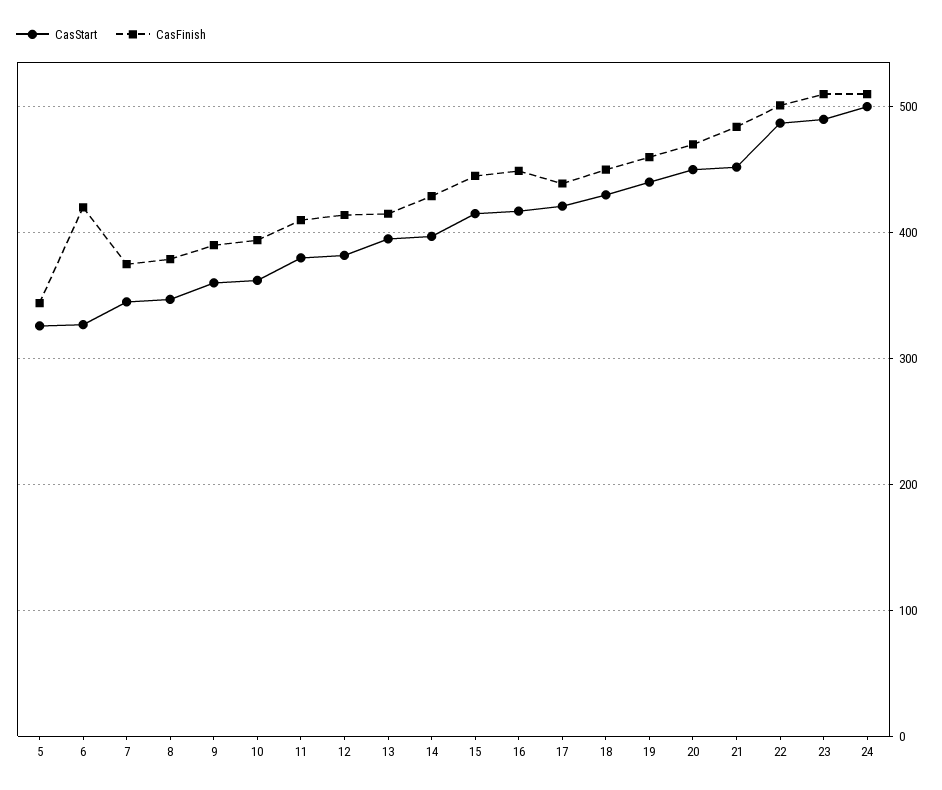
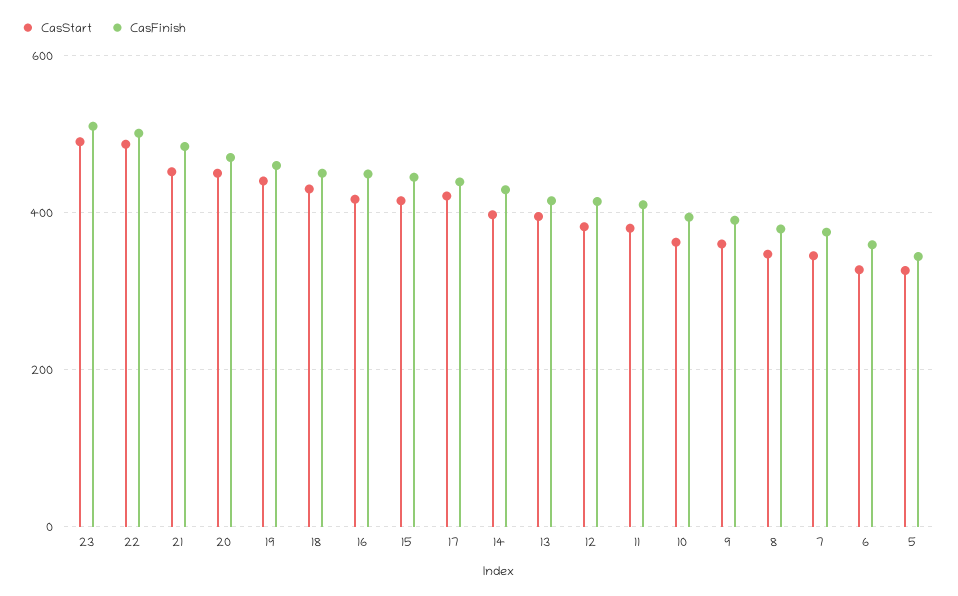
  {
    "CasStart": {
      "5": 330,
      "6": 330,
      "7": 350,
      "8": 350,
      "9": 360,
      "10": 360,
      "11": 380,
      "12": 380,
      "13": 400,
      "14": 400,
      "15": 420,
      "16": 420,
      "17": 420,
      "18": 430,
      "19": 440,
      "20": 450,
      "21": 450,
      "22": 490,
-     "23": 490,
+     "23": 490
-     "24": 500
    },
    "CasFinish": {
      "5": 340,
-     "6": 420,
+     "6": 360,
      "7": 380,
      "8": 380,
      "9": 390,
      "10": 390,
      "11": 410,
      "12": 410,
      "13": 420,
      "14": 430,
      "15": 450,
      "16": 450,
      "17": 440,
      "18": 450,
      "19": 460,
      "20": 470,
      "21": 480,
      "22": 500,
-     "23": 510,
+     "23": 510
-     "24": 510
    }
  }

